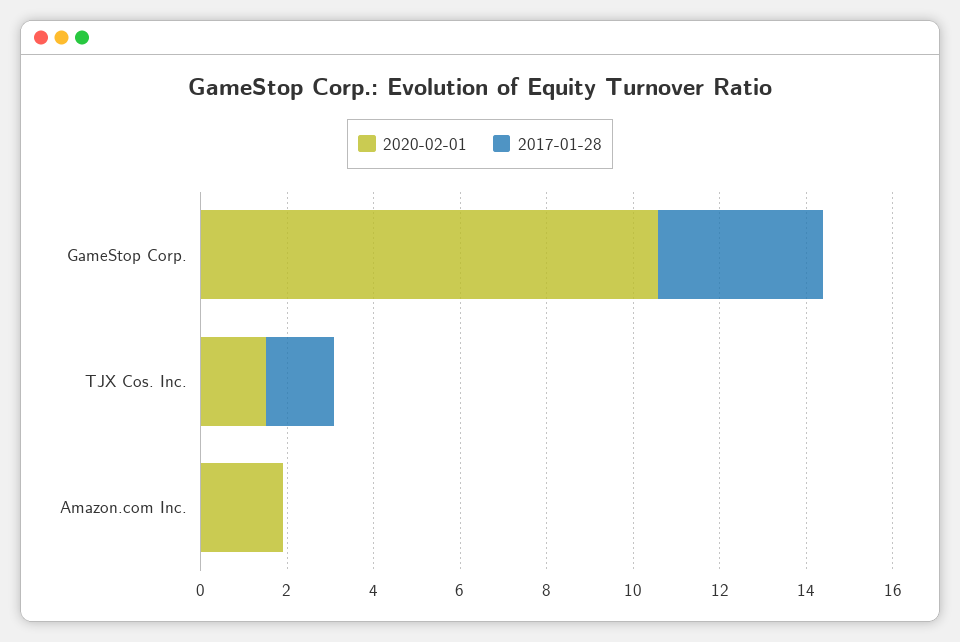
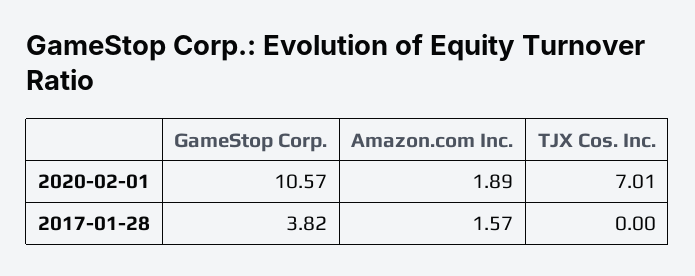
  {
    "2020-02-01": {
      "GameStop Corp.": 10.57,
-     "TJX Cos. Inc.": 1.5,
+     "TJX Cos. Inc.": 7.01,
      "Amazon.com Inc.": 1.89
    },
    "2017-01-28": {
      "GameStop Corp.": 3.82,
-     "TJX Cos. Inc.": 1.5,
+     "TJX Cos. Inc.": 0,
-     "Amazon.com Inc.": 0
+     "Amazon.com Inc.": 1.57
    }
  }

